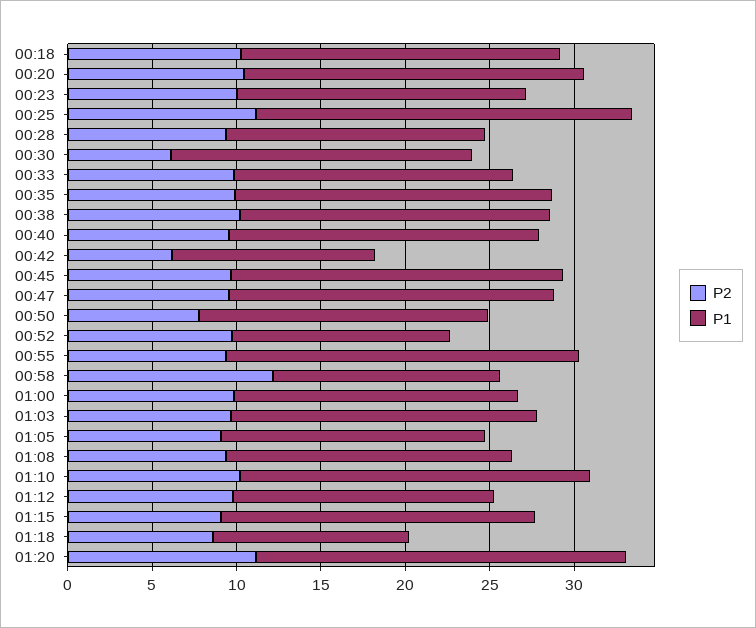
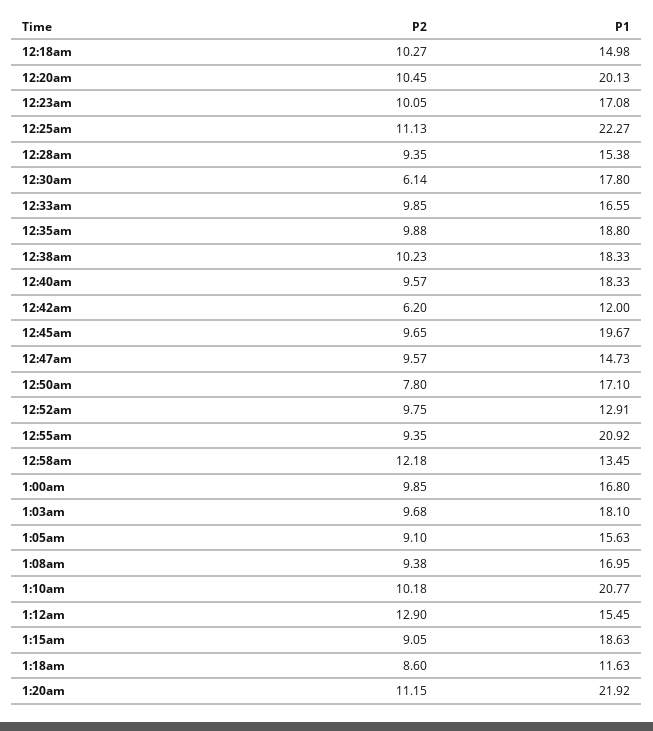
  {
    "P2": {
      "00:18": 10.27,
      "00:20": 10.45,
      "00:23": 10.05,
      "00:25": 11.13,
      "00:28": 9.35,
      "00:30": 6.14,
      "00:33": 9.85,
      "00:35": 9.88,
      "00:38": 10.23,
      "00:40": 9.57,
      "00:42": 6.2,
      "00:45": 9.65,
      "00:47": 9.57,
      "00:50": 7.8,
      "00:52": 9.75,
      "00:55": 9.35,
      "00:58": 12.18,
      "01:00": 9.85,
      "01:03": 9.68,
      "01:05": 9.1,
      "01:08": 9.38,
      "01:10": 10.18,
-     "01:12": 10,
+     "01:12": 12.9,
      "01:15": 9.05,
      "01:18": 8.6,
      "01:20": 11.15
    },
    "P1": {
-     "00:18": 19,
+     "00:18": 14.98,
      "00:20": 20.13,
      "00:23": 17.08,
      "00:25": 22.27,
      "00:28": 15.38,
      "00:30": 17.8,
      "00:33": 16.55,
      "00:35": 18.8,
      "00:38": 18.33,
      "00:40": 18.33,
      "00:42": 12,
      "00:45": 19.67,
-     "00:47": 19,
+     "00:47": 14.73,
      "00:50": 17.1,
      "00:52": 12.91,
      "00:55": 20.92,
      "00:58": 13.45,
      "01:00": 16.8,
      "01:03": 18.1,
      "01:05": 15.63,
      "01:08": 16.95,
      "01:10": 20.77,
      "01:12": 15.45,
      "01:15": 18.63,
      "01:18": 11.63,
      "01:20": 21.92
    }
  }

